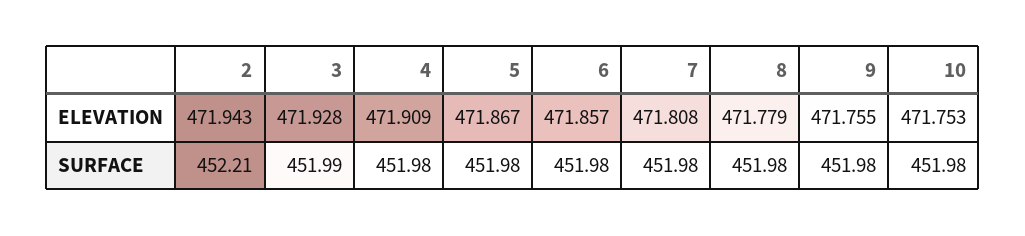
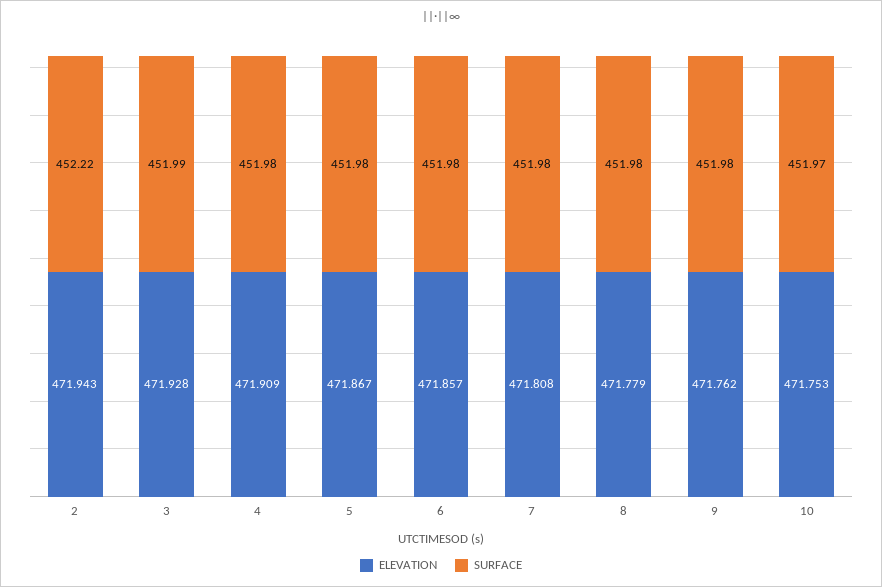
  {
    "ELEVATION": {
      "2": 471.943,
      "3": 471.928,
      "4": 471.909,
      "5": 471.867,
      "6": 471.857,
      "7": 471.808,
      "8": 471.779,
-     "9": 471.755,
+     "9": 471.762,
      "10": 471.753
    },
    "SURFACE": {
-     "2": 452.21,
+     "2": 452.22,
      "3": 451.99,
      "4": 451.98,
      "5": 451.98,
      "6": 451.98,
      "7": 451.98,
      "8": 451.98,
      "9": 451.98,
-     "10": 451.98
+     "10": 451.97
    }
  }

